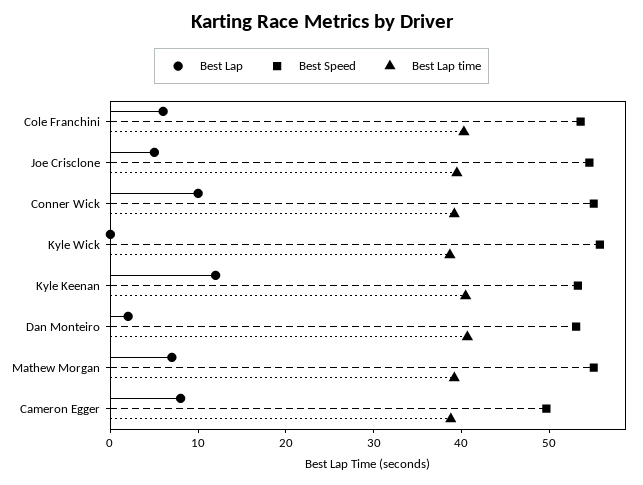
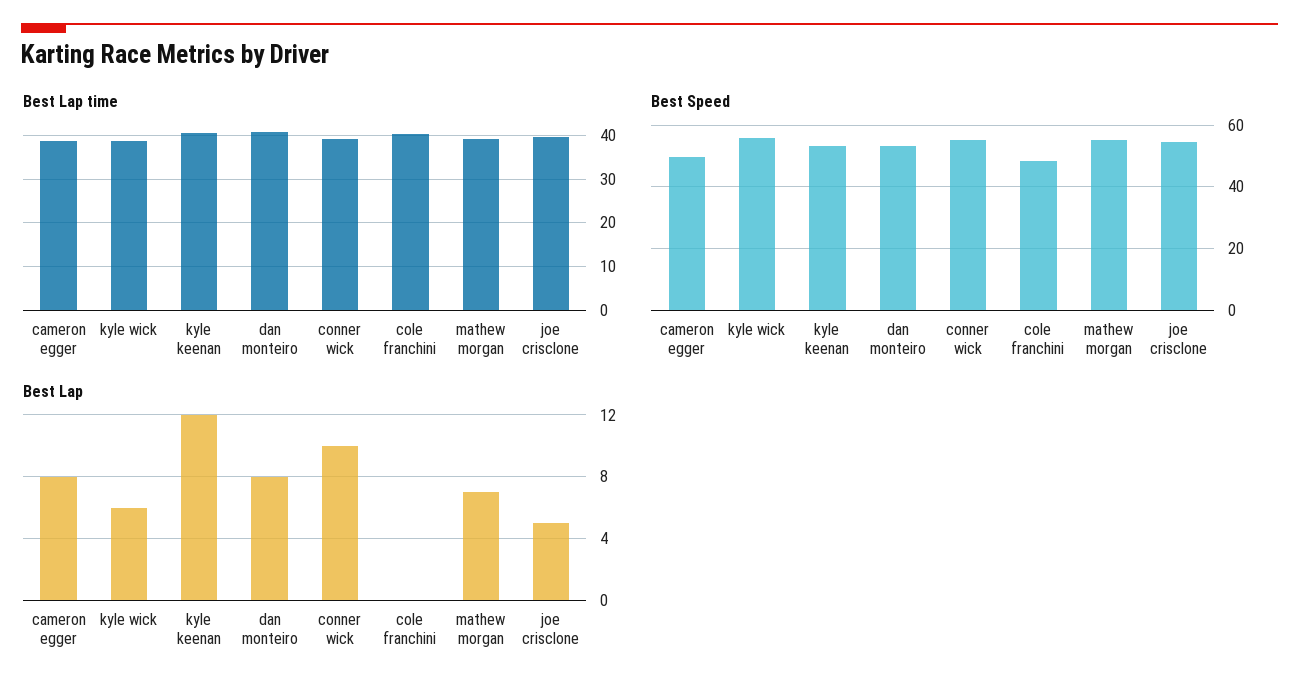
  {
    "Best Lap": {
-     "Cole Franchini": 6,
+     "Cole Franchini": 0,
      "Joe Crisclone": 5,
      "Conner Wick": 10,
-     "Kyle Wick": 0,
+     "Kyle Wick": 6,
      "Kyle Keenan": 12,
-     "Dan Monteiro": 2,
+     "Dan Monteiro": 8,
      "Mathew Morgan": 7,
      "Cameron Egger": 8
    },
    "Best Speed": {
-     "Cole Franchini": 54,
+     "Cole Franchini": 48,
      "Joe Crisclone": 54,
      "Conner Wick": 56,
      "Kyle Wick": 56,
      "Kyle Keenan": 54,
      "Dan Monteiro": 54,
      "Mathew Morgan": 56,
      "Cameron Egger": 50
    },
    "Best Lap time": {
      "Cole Franchini": 40,
      "Joe Crisclone": 40,
      "Conner Wick": 40,
      "Kyle Wick": 38,
      "Kyle Keenan": 40,
      "Dan Monteiro": 40,
      "Mathew Morgan": 40,
      "Cameron Egger": 38
    }
  }

